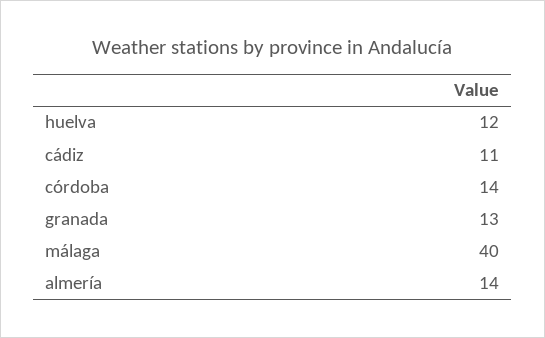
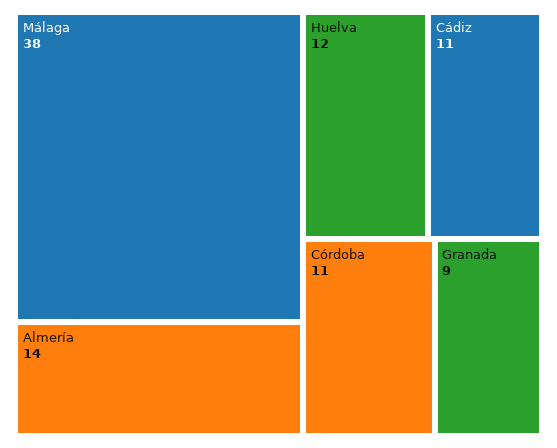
  {
    "huelva": 12,
    "cádiz": 11,
-   "córdoba": 14,
+   "córdoba": 11,
-   "granada": 13,
+   "granada": 9,
-   "málaga": 40,
+   "málaga": 38,
    "almería": 14
  }

